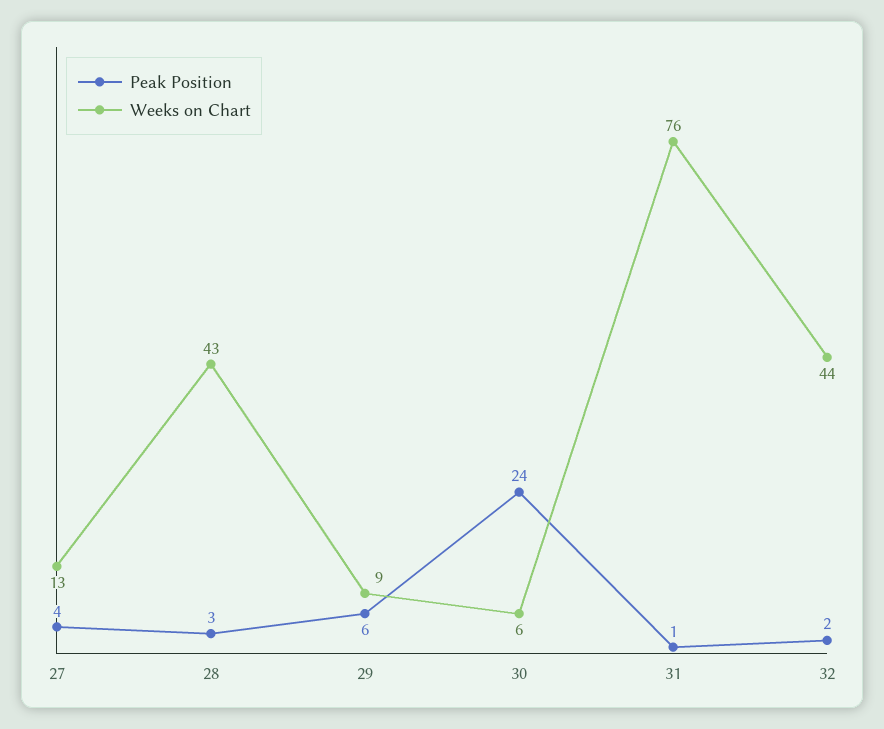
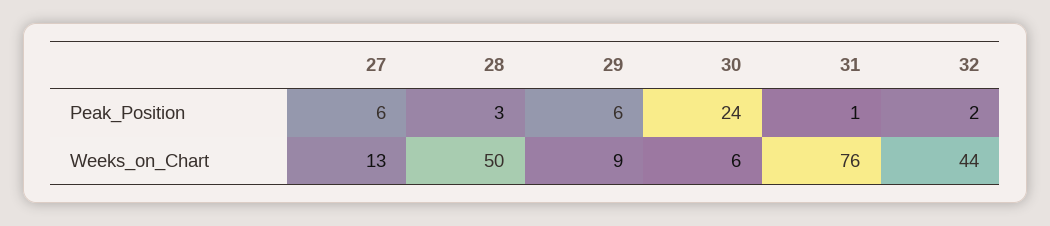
  {
    "Peak Position": {
-     "27": 4,
+     "27": 6,
      "28": 3,
      "29": 6,
      "30": 24,
      "31": 1,
      "32": 2
    },
    "Weeks on Chart": {
      "27": 13,
-     "28": 43,
+     "28": 50,
      "29": 9,
      "30": 6,
      "31": 76,
      "32": 44
    }
  }

